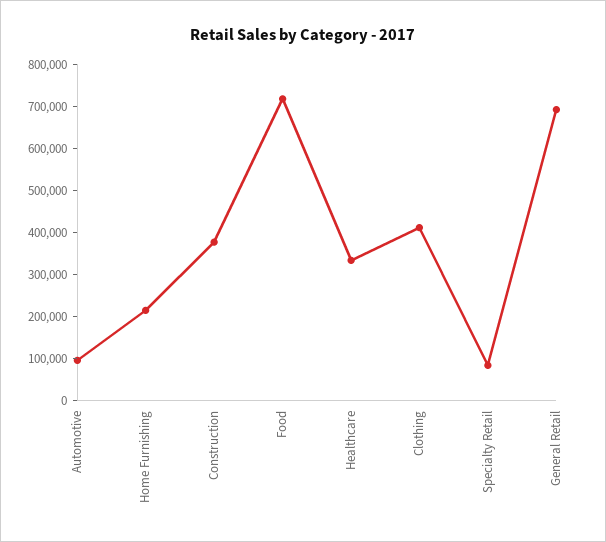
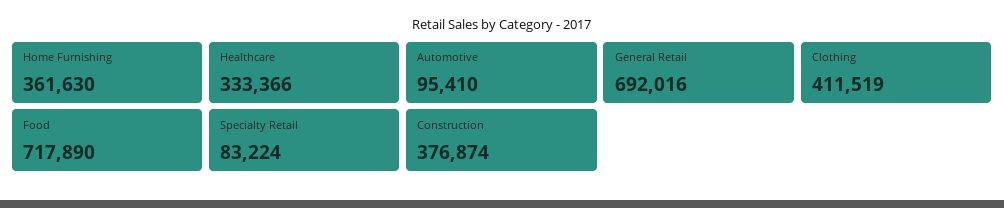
  {
    "Automotive": 95410,
-   "Home Furnishing": 220000,
+   "Home Furnishing": 361630,
    "Construction": 376874,
    "Food": 717890,
    "Healthcare": 333366,
    "Clothing": 411519,
    "Specialty Retail": 83224,
    "General Retail": 692016
  }

